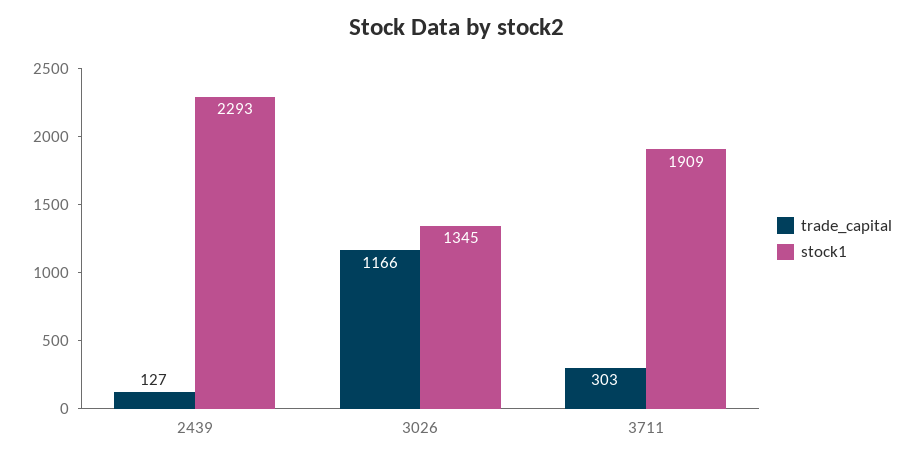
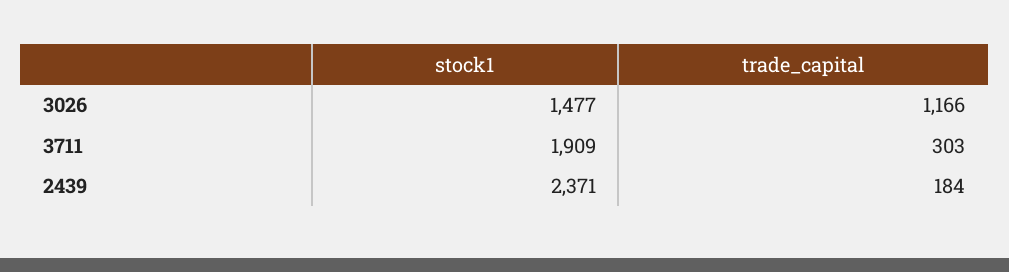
  {
    "trade_capital": {
-     "2439": 127,
+     "2439": 184,
      "3026": 1166,
      "3711": 303
    },
    "stock1": {
-     "2439": 2293,
+     "2439": 2371,
-     "3026": 1345,
+     "3026": 1477,
      "3711": 1909
    }
  }

